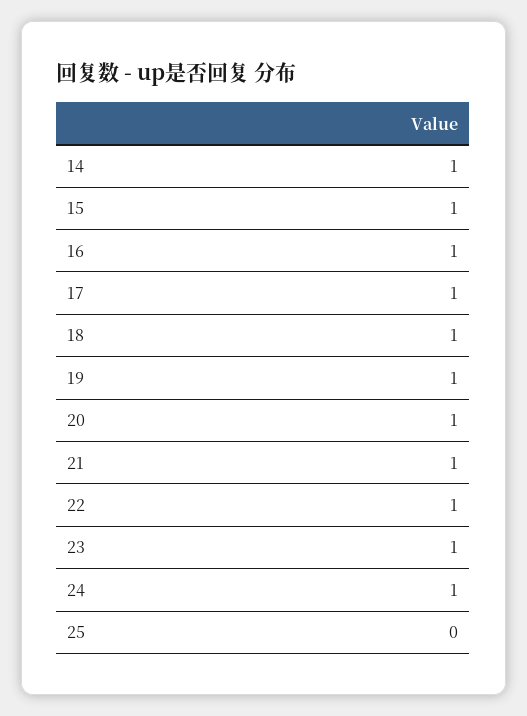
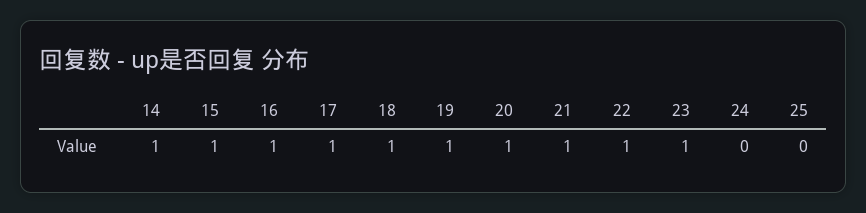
  {
    "14": 1,
    "15": 1,
    "16": 1,
    "17": 1,
    "18": 1,
    "19": 1,
    "20": 1,
    "21": 1,
    "22": 1,
    "23": 1,
-   "24": 1,
+   "24": 0,
    "25": 0
  }

